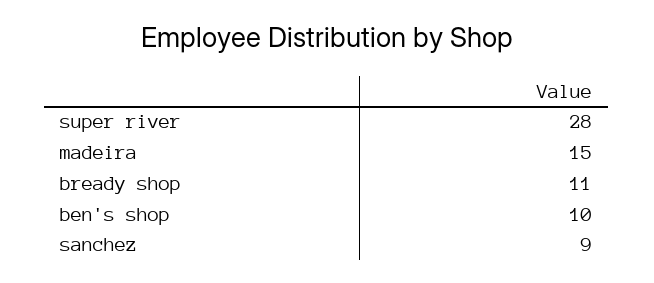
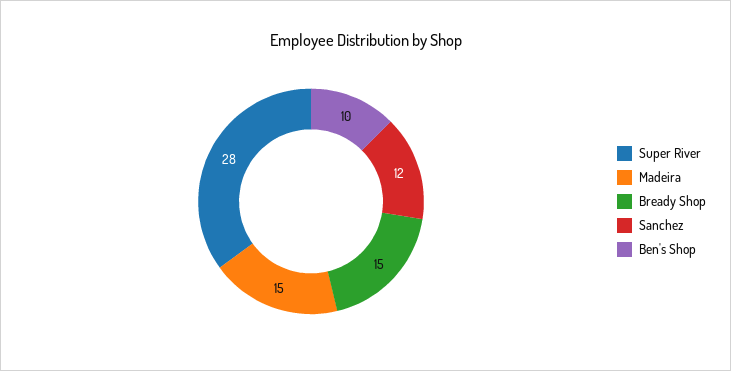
  {
    "super river": 28,
    "madeira": 15,
-   "bready shop": 11,
+   "bready shop": 15,
    "ben's shop": 10,
-   "sanchez": 9
+   "sanchez": 12
  }

